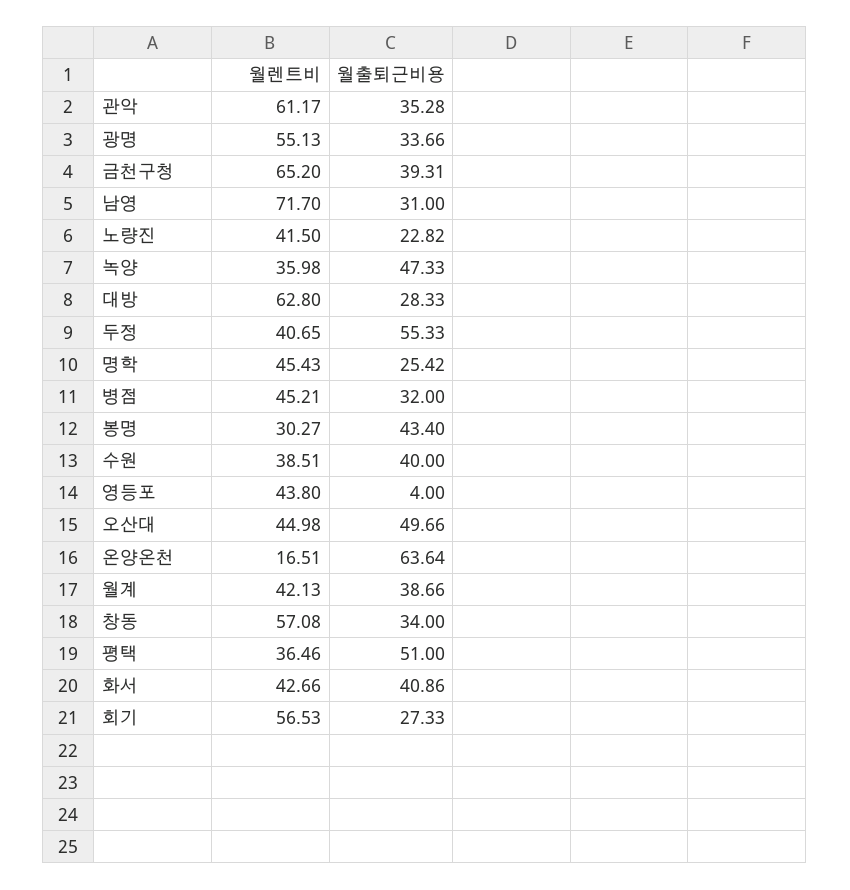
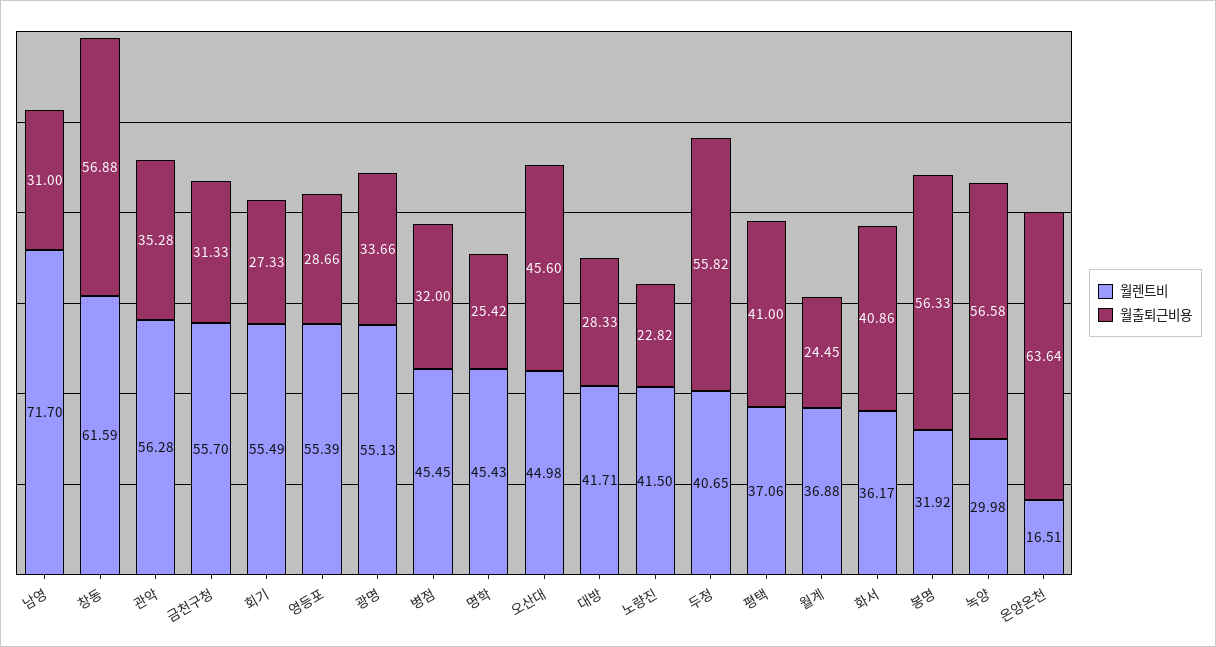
  {
    "월렌트비": {
-     "관악": 61.17,
+     "관악": 56.28,
      "광명": 55.13,
-     "금천구청": 65.2,
+     "금천구청": 55.7,
      "남영": 71.7,
      "노량진": 41.5,
-     "녹양": 35.98,
+     "녹양": 29.98,
-     "대방": 62.8,
+     "대방": 41.71,
      "두정": 40.65,
      "명학": 45.43,
-     "병점": 45.21,
+     "병점": 45.45,
-     "봉명": 30.27,
+     "봉명": 31.92,
-     "수원": 38.51,
-     "영등포": 43.8,
+     "영등포": 55.39,
      "오산대": 44.98,
      "온양온천": 16.51,
-     "월계": 42.13,
+     "월계": 36.88,
-     "창동": 57.08,
+     "창동": 61.59,
-     "평택": 36.46,
+     "평택": 37.06,
-     "화서": 42.66,
+     "화서": 36.17,
-     "회기": 56.53
+     "회기": 55.49
    },
    "월출퇴근비용": {
      "관악": 35.28,
      "광명": 33.66,
-     "금천구청": 39.31,
+     "금천구청": 31.33,
      "남영": 31,
      "노량진": 22.82,
-     "녹양": 47.33,
+     "녹양": 56.58,
      "대방": 28.33,
-     "두정": 55.33,
+     "두정": 55.82,
      "명학": 25.42,
      "병점": 32,
-     "봉명": 43.4,
+     "봉명": 56.33,
-     "수원": 40,
-     "영등포": 4,
+     "영등포": 28.66,
-     "오산대": 49.66,
+     "오산대": 45.6,
      "온양온천": 63.64,
-     "월계": 38.66,
+     "월계": 24.45,
-     "창동": 34,
+     "창동": 56.88,
-     "평택": 51,
+     "평택": 41,
      "화서": 40.86,
      "회기": 27.33
    }
  }

